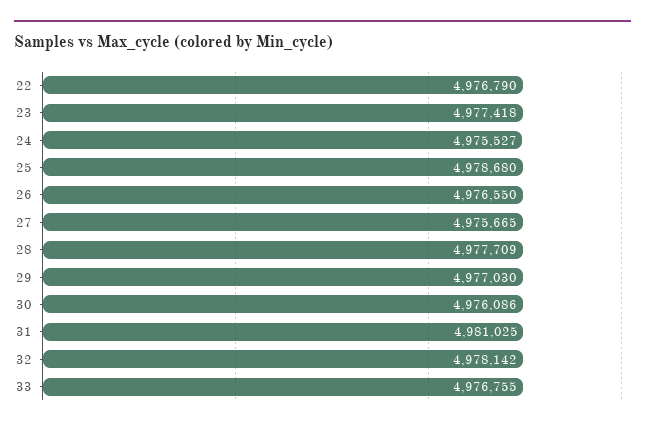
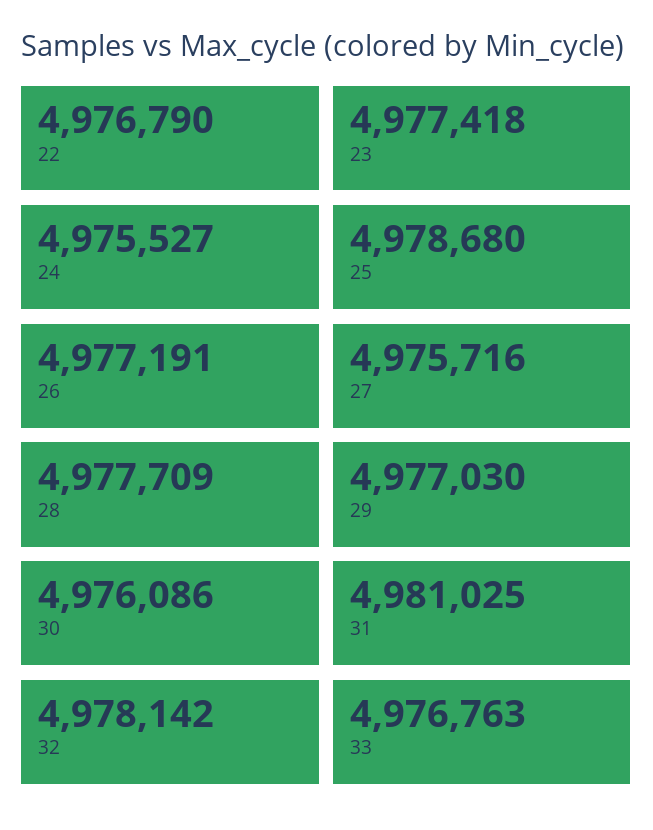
  {
    "22": 4976790,
    "23": 4977418,
    "24": 4975527,
    "25": 4978680,
-   "26": 4976550,
+   "26": 4977191,
-   "27": 4975665,
+   "27": 4975716,
    "28": 4977709,
    "29": 4977030,
    "30": 4976086,
    "31": 4981025,
    "32": 4978142,
-   "33": 4976755
+   "33": 4976763
  }

